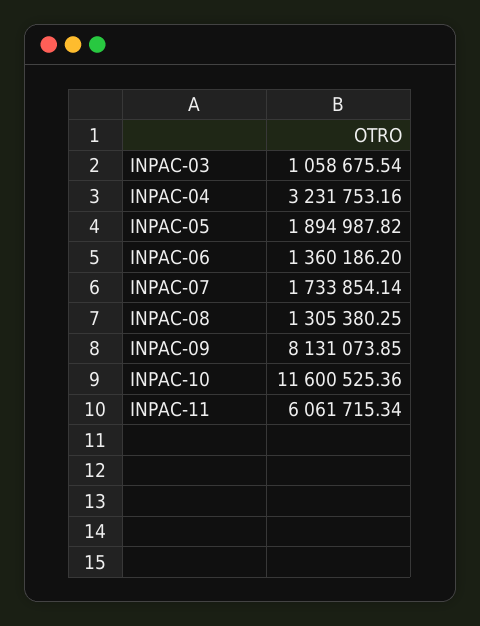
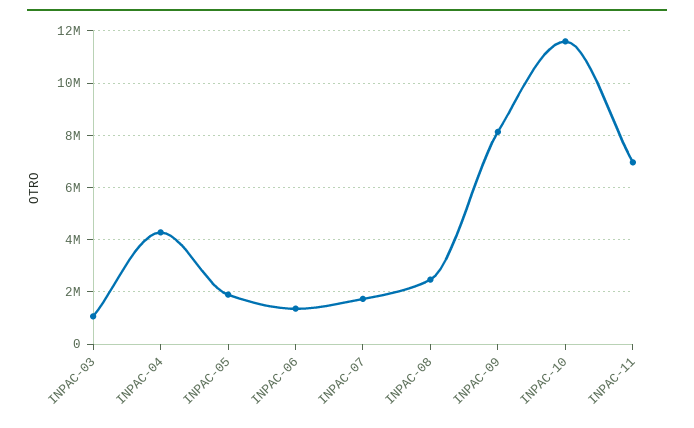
  {
    "INPAC-03": 1058675.54,
-   "INPAC-04": 3231753.16,
+   "INPAC-04": 4250000,
    "INPAC-05": 1894987.82,
    "INPAC-06": 1360186.2,
    "INPAC-07": 1733854.14,
-   "INPAC-08": 1305380.25,
+   "INPAC-08": 2500000,
    "INPAC-09": 8131073.85,
    "INPAC-10": 11600525.36,
-   "INPAC-11": 6061715.34
+   "INPAC-11": 7000000
  }

